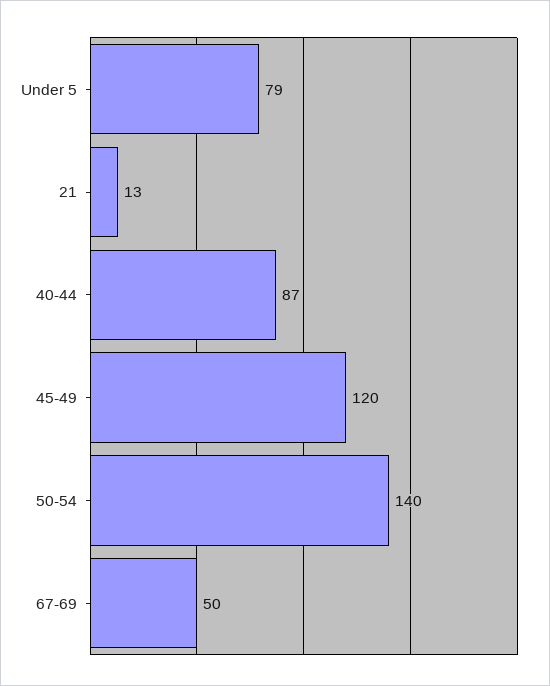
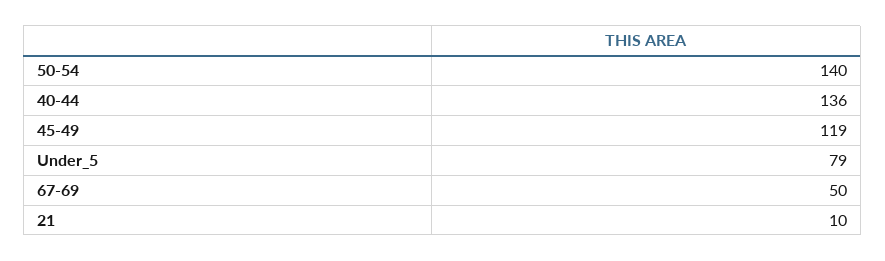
  {
    "Under 5": 79,
-   "21": 13,
+   "21": 10,
-   "40-44": 87,
+   "40-44": 136,
-   "45-49": 120,
+   "45-49": 119,
    "50-54": 140,
    "67-69": 50
  }

